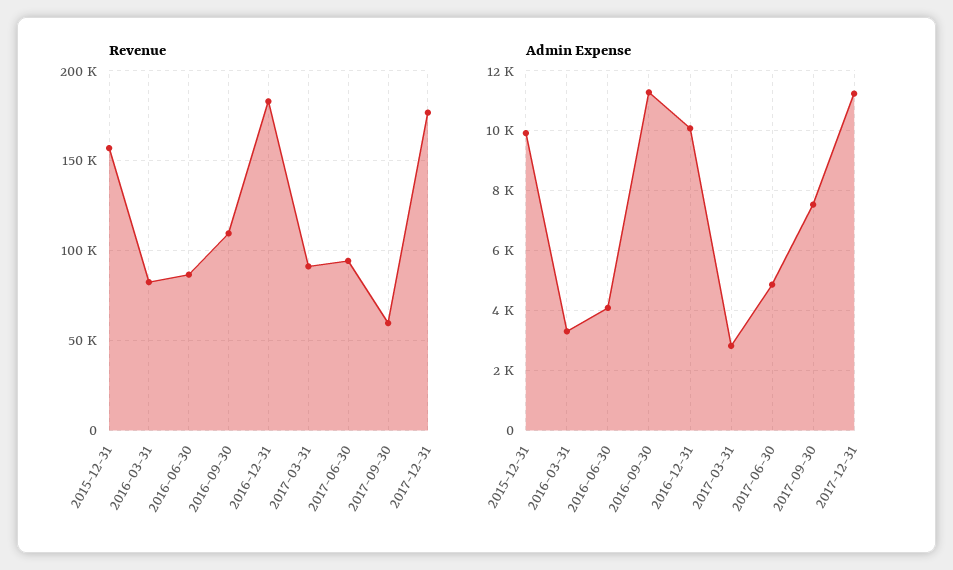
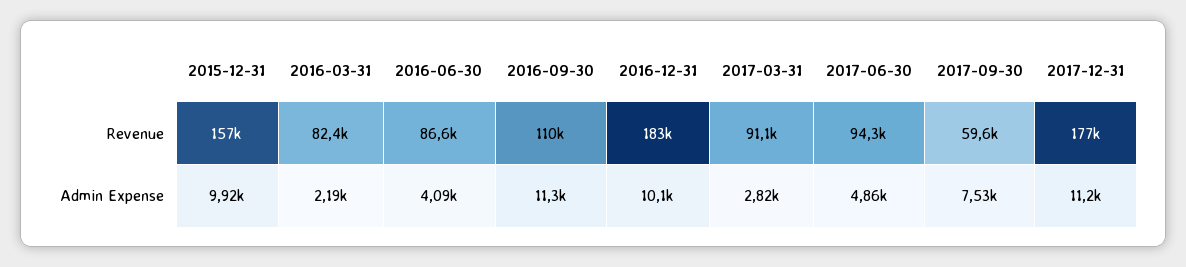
  {
    "Revenue": {
      "2015-12-31": 157000,
      "2016-03-31": 82400,
      "2016-06-30": 86600,
      "2016-09-30": 110000,
      "2016-12-31": 183000,
      "2017-03-31": 91100,
      "2017-06-30": 94300,
      "2017-09-30": 59600,
      "2017-12-31": 177000
    },
    "Admin Expense": {
      "2015-12-31": 9920,
-     "2016-03-31": 3250,
+     "2016-03-31": 2190,
      "2016-06-30": 4090,
      "2016-09-30": 11300,
      "2016-12-31": 10100,
      "2017-03-31": 2820,
      "2017-06-30": 4860,
      "2017-09-30": 7530,
      "2017-12-31": 11200
    }
  }

